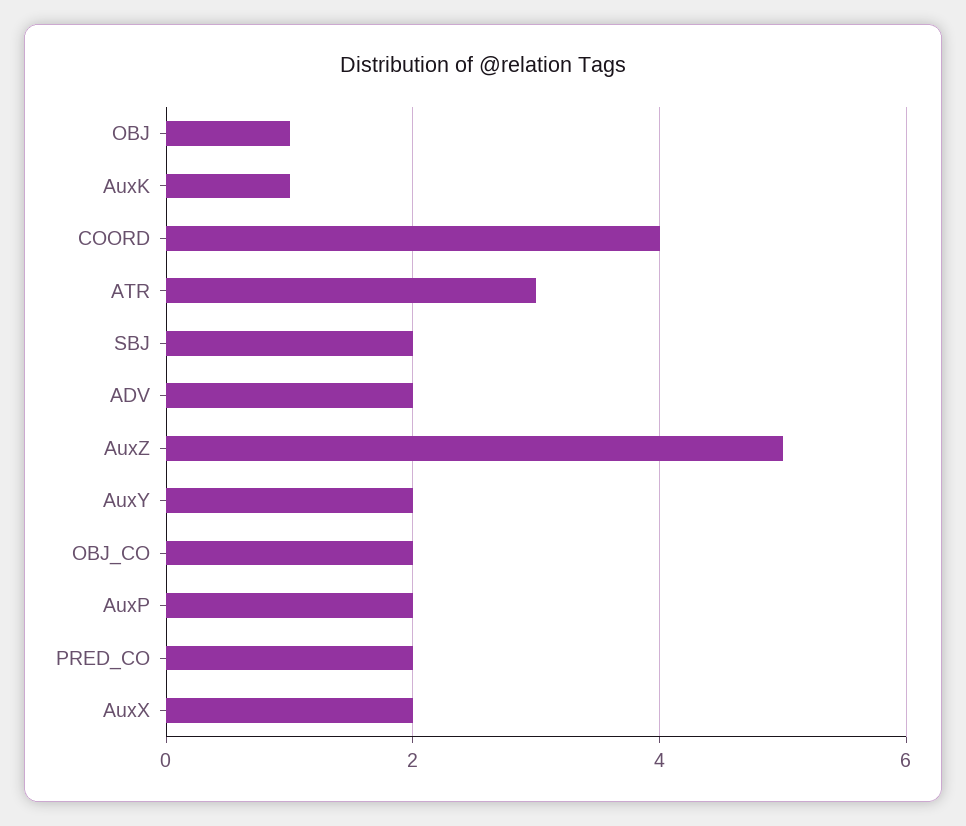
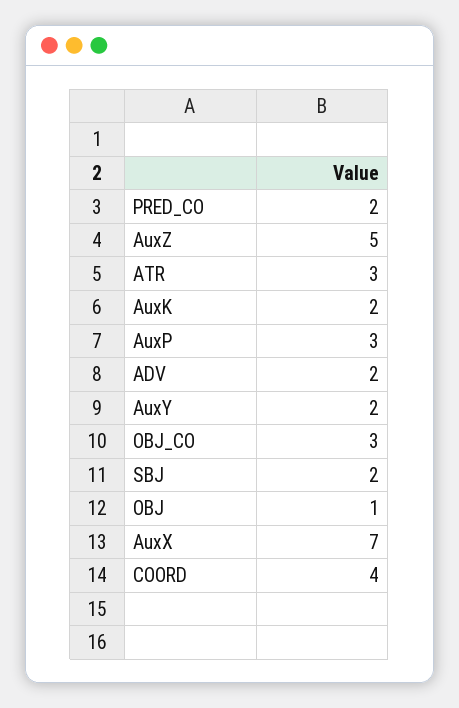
  {
    "OBJ": 1,
-   "AuxK": 1,
+   "AuxK": 2,
    "COORD": 4,
    "ATR": 3,
    "SBJ": 2,
    "ADV": 2,
    "AuxZ": 5,
    "AuxY": 2,
-   "OBJ_CO": 2,
+   "OBJ_CO": 3,
-   "AuxP": 2,
+   "AuxP": 3,
    "PRED_CO": 2,
-   "AuxX": 2
+   "AuxX": 7
  }

